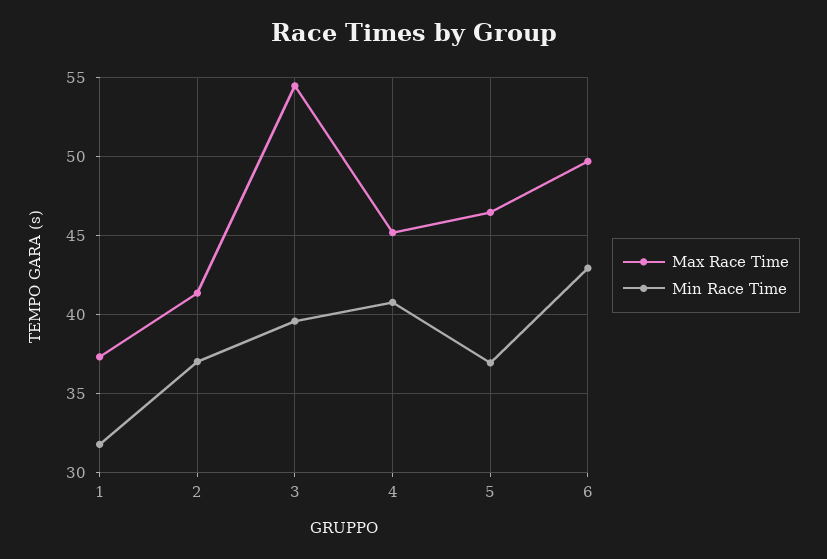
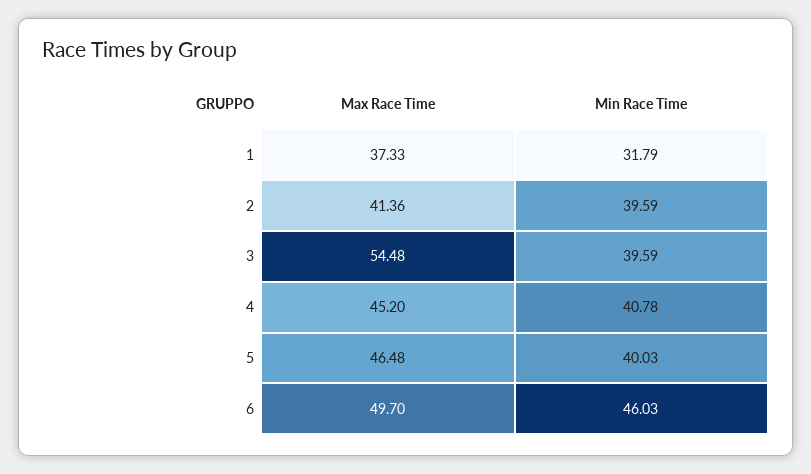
  {
    "Max Race Time": {
      "1": 37.33,
      "2": 41.36,
      "3": 54.48,
      "4": 45.2,
      "5": 46.48,
      "6": 49.7
    },
    "Min Race Time": {
      "1": 31.79,
-     "2": 37,
+     "2": 39.59,
      "3": 39.59,
      "4": 40.78,
-     "5": 37,
+     "5": 40.03,
-     "6": 43
+     "6": 46.03
    }
  }

